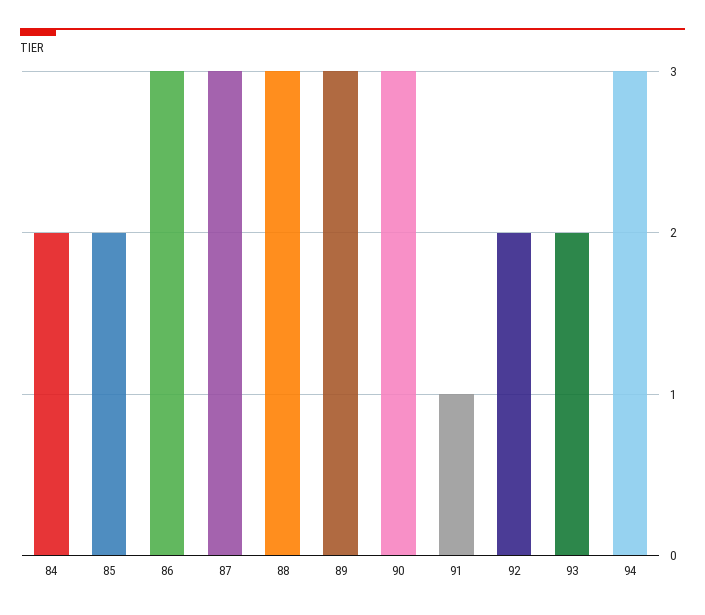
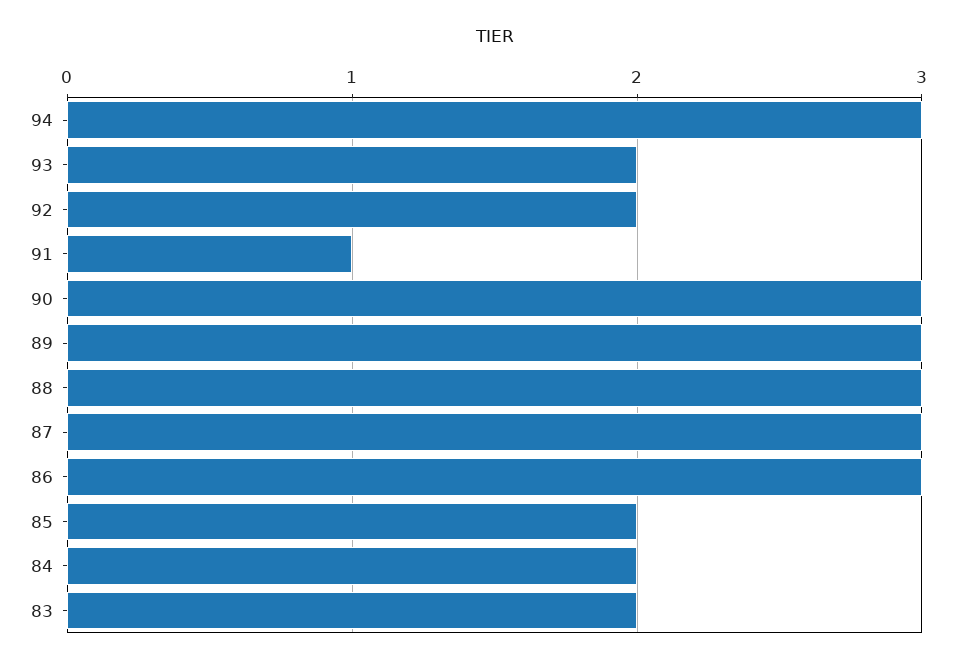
  {
    "84": 2,
    "85": 2,
    "86": 3,
    "87": 3,
    "88": 3,
    "89": 3,
    "90": 3,
    "91": 1,
    "92": 2,
    "93": 2,
-   "94": 3
+   "94": 3,
+   "83": 2
  }

